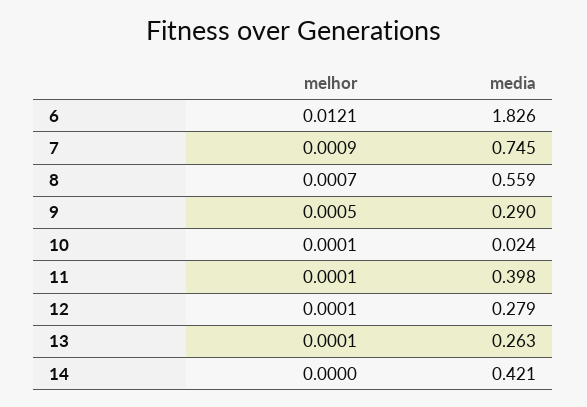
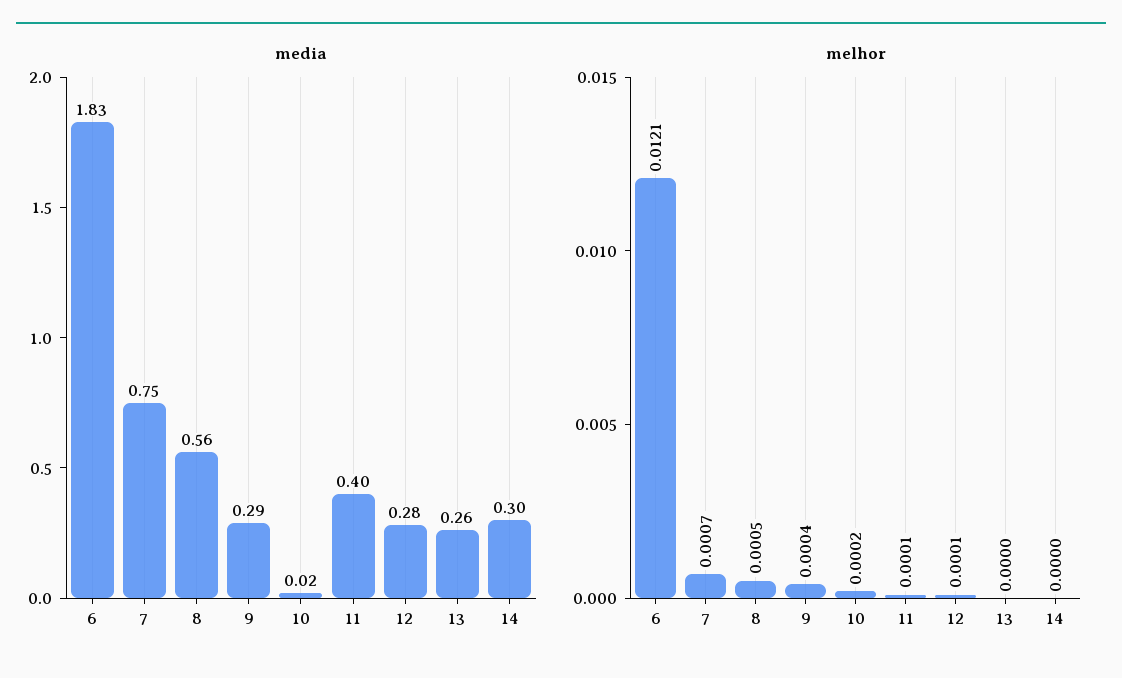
  {
    "melhor": {
      "6": 0.0121,
-     "7": 0.0009,
+     "7": 0.0007,
-     "8": 0.0007,
+     "8": 0.0005,
-     "9": 0.0005,
+     "9": 0.0004,
-     "10": 0.0001,
+     "10": 0.0002,
      "11": 0.0001,
      "12": 0.0001,
-     "13": 0.0001,
+     "13": 0,
      "14": 0
    },
    "media": {
      "6": 1.826,
      "7": 0.745,
      "8": 0.559,
      "9": 0.29,
      "10": 0.024,
      "11": 0.398,
      "12": 0.279,
      "13": 0.263,
-     "14": 0.421
+     "14": 0.3
    }
  }

